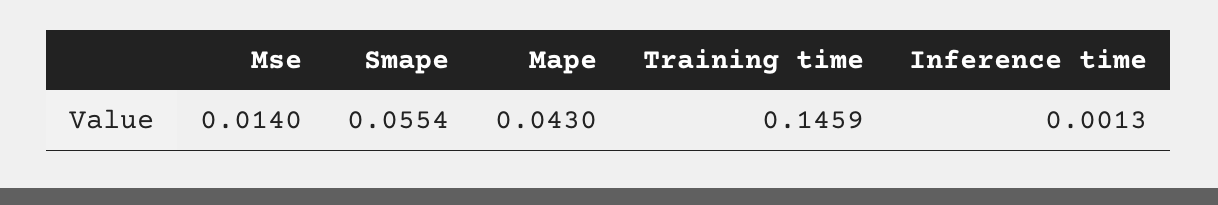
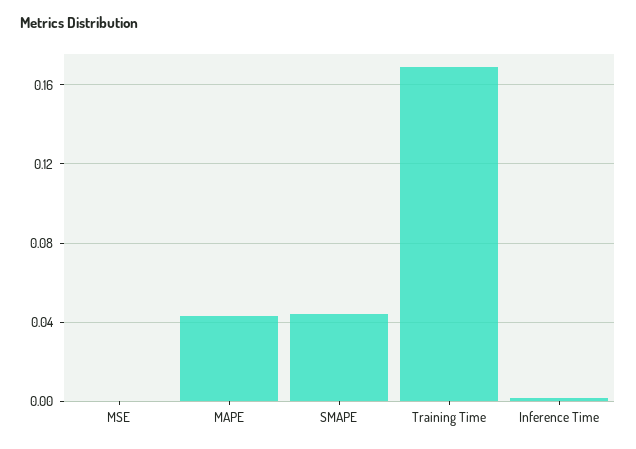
  {
-   "Mse": 0.014,
+   "Mse": 0,
-   "Smape": 0.0554,
+   "Smape": 0.045,
    "Mape": 0.043,
-   "Training time": 0.1459,
+   "Training time": 0.17,
    "Inference time": 0.0013
  }

